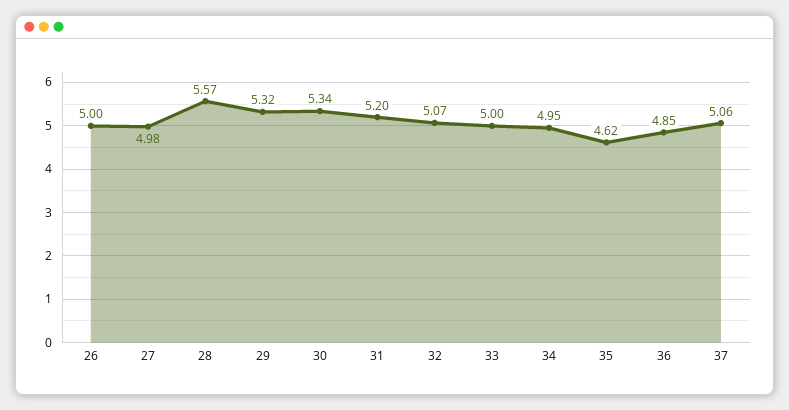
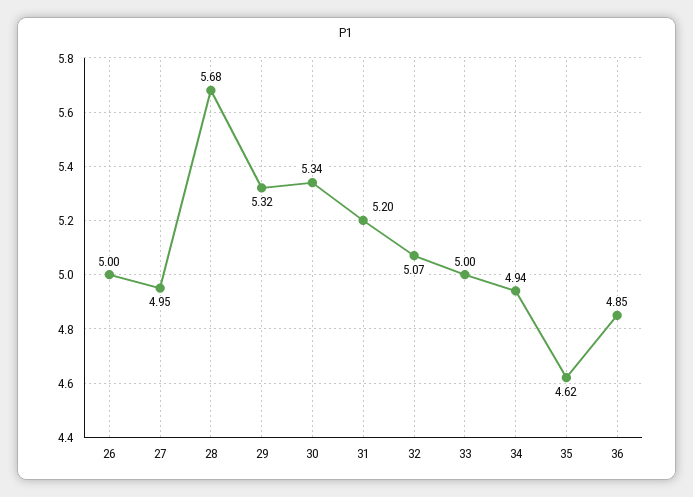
  {
    "26": 5,
-   "27": 4.98,
+   "27": 4.95,
-   "28": 5.57,
+   "28": 5.68,
    "29": 5.32,
    "30": 5.34,
    "31": 5.2,
    "32": 5.07,
    "33": 5,
-   "34": 4.95,
+   "34": 4.94,
    "35": 4.62,
-   "36": 4.85,
+   "36": 4.85
-   "37": 5.06
  }

